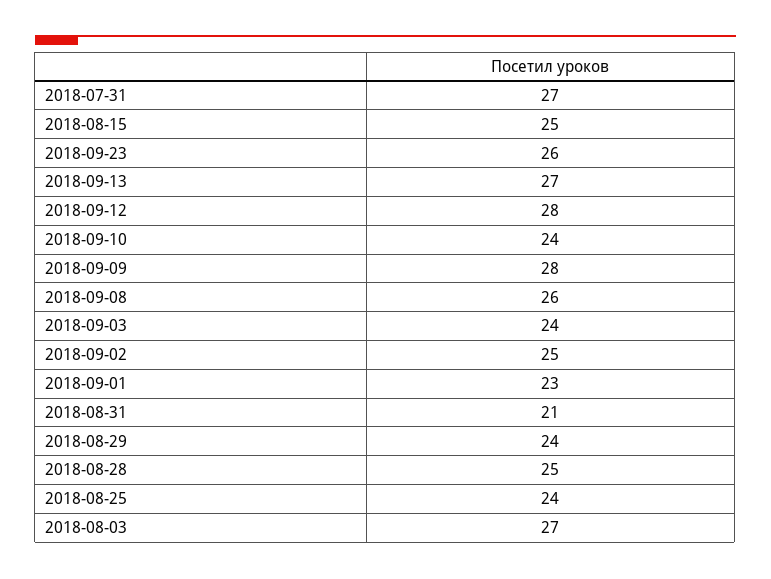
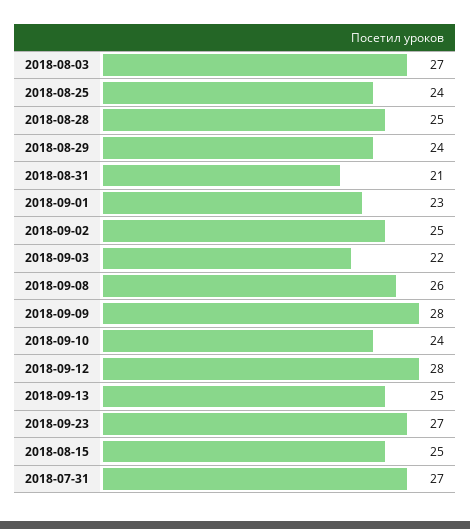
  {
    "2018-07-31": 27,
    "2018-08-15": 25,
-   "2018-09-23": 26,
+   "2018-09-23": 27,
-   "2018-09-13": 27,
+   "2018-09-13": 25,
    "2018-09-12": 28,
    "2018-09-10": 24,
    "2018-09-09": 28,
    "2018-09-08": 26,
-   "2018-09-03": 24,
+   "2018-09-03": 22,
    "2018-09-02": 25,
    "2018-09-01": 23,
    "2018-08-31": 21,
    "2018-08-29": 24,
    "2018-08-28": 25,
    "2018-08-25": 24,
    "2018-08-03": 27
  }

